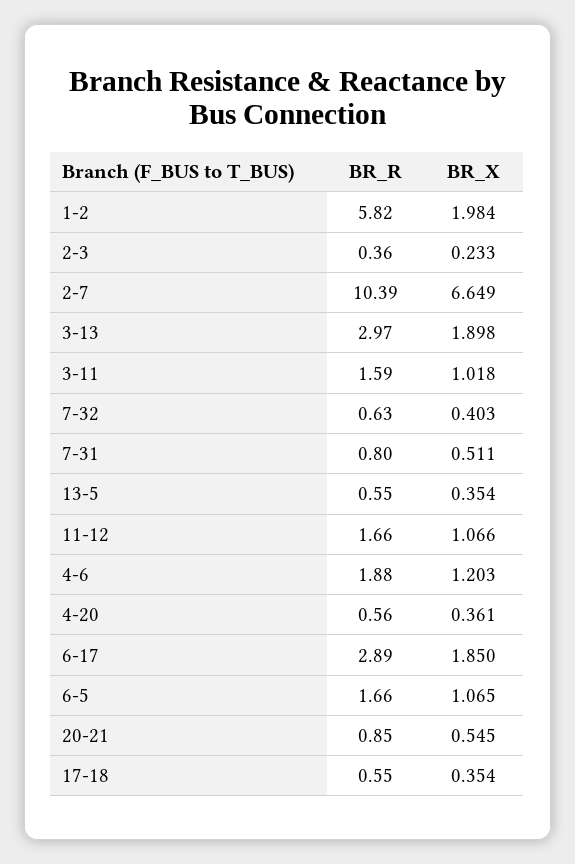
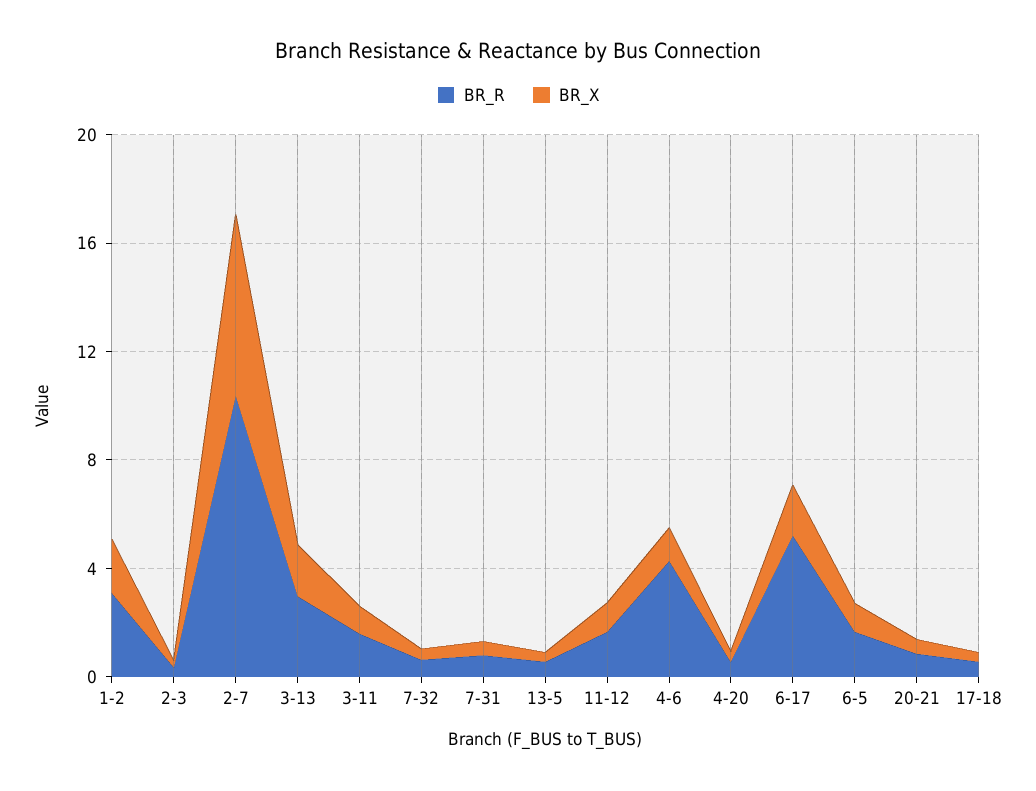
  {
    "BR_R": {
-     "1-2": 5.82,
+     "1-2": 3,
      "2-3": 0.36,
      "2-7": 10.39,
      "3-13": 2.97,
      "3-11": 1.59,
      "7-32": 0.63,
      "7-31": 0.8,
      "13-5": 0.55,
      "11-12": 1.66,
-     "4-6": 1.88,
+     "4-6": 4,
      "4-20": 0.56,
-     "6-17": 2.89,
+     "6-17": 5,
      "6-5": 1.66,
      "20-21": 0.85,
      "17-18": 0.55
    },
    "BR_X": {
      "1-2": 1.984,
      "2-3": 0.233,
      "2-7": 6.649,
      "3-13": 1.898,
      "3-11": 1.018,
      "7-32": 0.403,
      "7-31": 0.511,
      "13-5": 0.354,
      "11-12": 1.066,
      "4-6": 1.203,
      "4-20": 0.361,
      "6-17": 1.85,
      "6-5": 1.065,
      "20-21": 0.545,
      "17-18": 0.354
    }
  }

